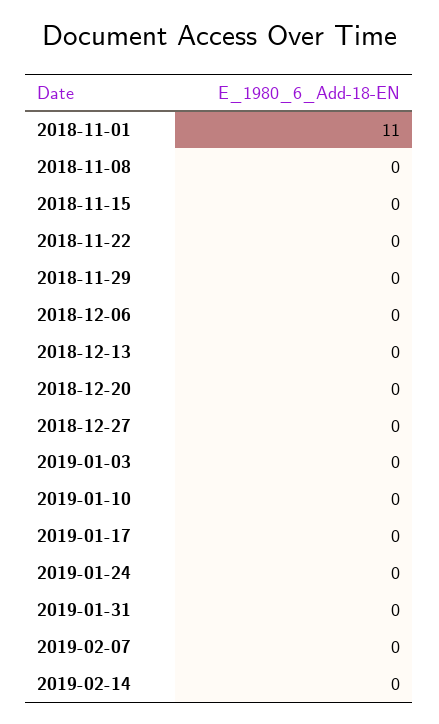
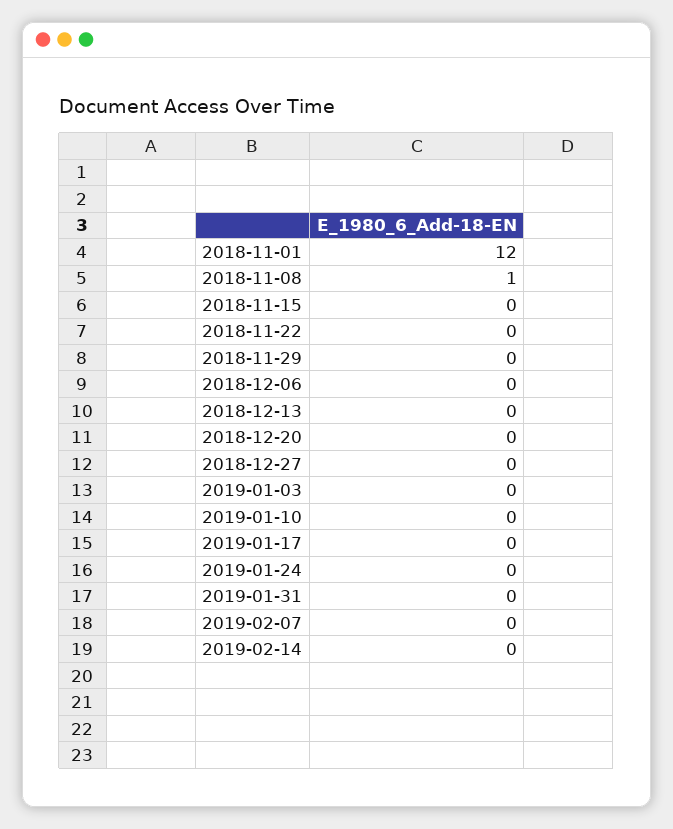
  {
-   "2018-11-01": 11,
+   "2018-11-01": 12,
-   "2018-11-08": 0,
+   "2018-11-08": 1,
    "2018-11-15": 0,
    "2018-11-22": 0,
    "2018-11-29": 0,
    "2018-12-06": 0,
    "2018-12-13": 0,
    "2018-12-20": 0,
    "2018-12-27": 0,
    "2019-01-03": 0,
    "2019-01-10": 0,
    "2019-01-17": 0,
    "2019-01-24": 0,
    "2019-01-31": 0,
    "2019-02-07": 0,
    "2019-02-14": 0
  }

